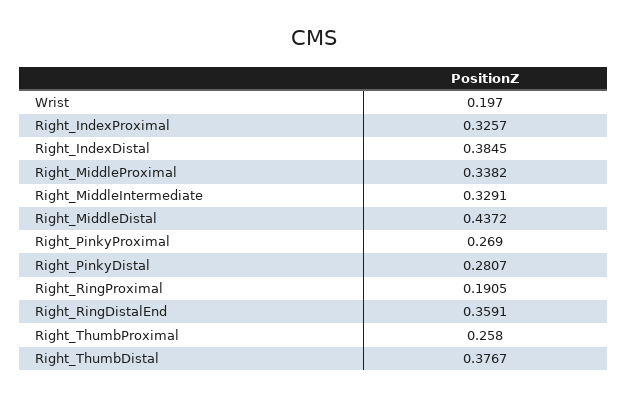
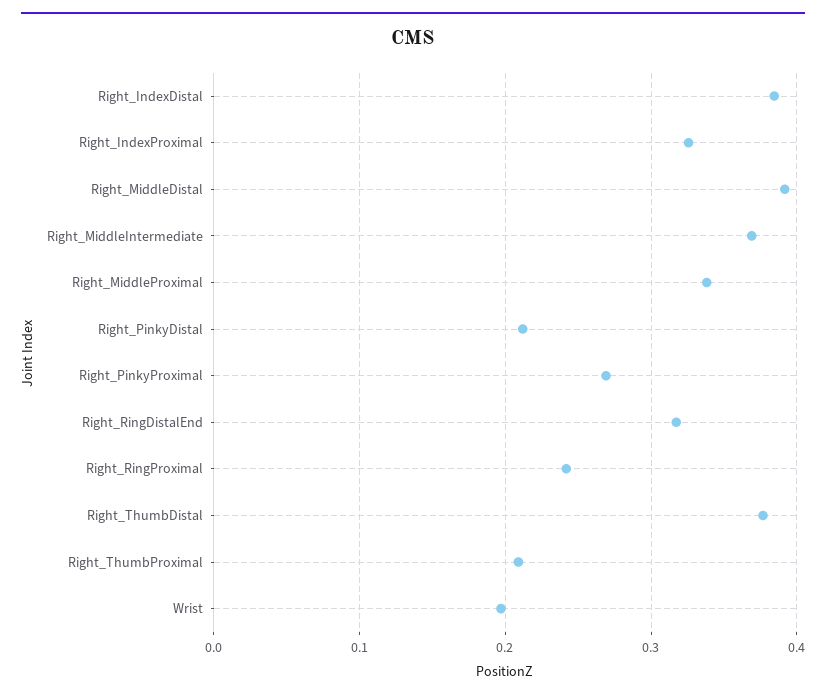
  {
    "Wrist": 0.197,
    "Right_IndexProximal": 0.3257,
    "Right_IndexDistal": 0.3845,
    "Right_MiddleProximal": 0.3382,
-   "Right_MiddleIntermediate": 0.3291,
+   "Right_MiddleIntermediate": 0.37,
-   "Right_MiddleDistal": 0.4372,
+   "Right_MiddleDistal": 0.39,
    "Right_PinkyProximal": 0.269,
-   "Right_PinkyDistal": 0.2807,
+   "Right_PinkyDistal": 0.21,
-   "Right_RingProximal": 0.1905,
+   "Right_RingProximal": 0.24,
-   "Right_RingDistalEnd": 0.3591,
+   "Right_RingDistalEnd": 0.32,
-   "Right_ThumbProximal": 0.258,
+   "Right_ThumbProximal": 0.21,
    "Right_ThumbDistal": 0.3767
  }

